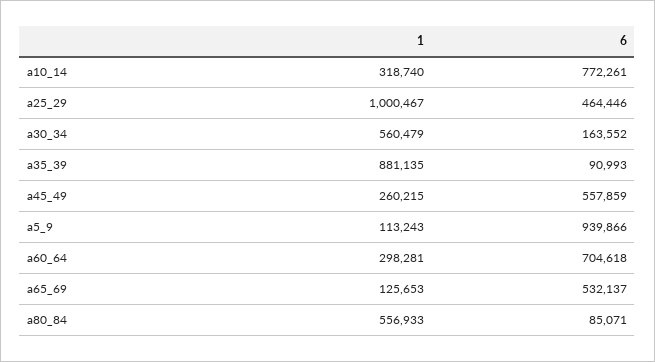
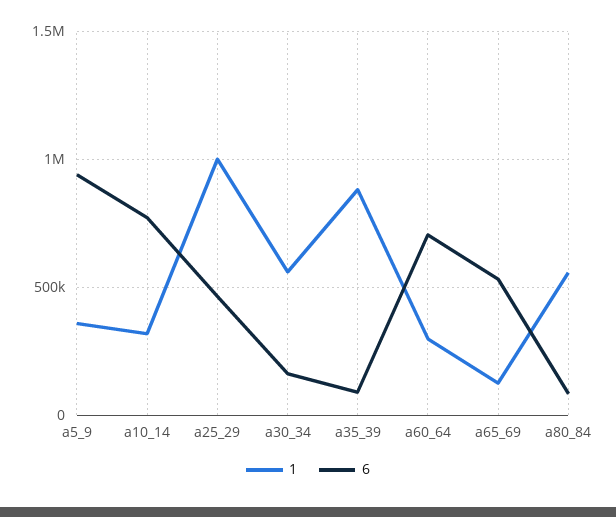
  {
    "1": {
      "a10_14": 318740,
      "a25_29": 1000467,
      "a30_34": 560479,
      "a35_39": 881135,
-     "a45_49": 260215,
-     "a5_9": 113243,
+     "a5_9": 350000,
      "a60_64": 298281,
      "a65_69": 125653,
      "a80_84": 556933
    },
    "6": {
      "a10_14": 772261,
      "a25_29": 464446,
      "a30_34": 163552,
      "a35_39": 90993,
-     "a45_49": 557859,
      "a5_9": 939866,
      "a60_64": 704618,
      "a65_69": 532137,
      "a80_84": 85071
    }
  }

